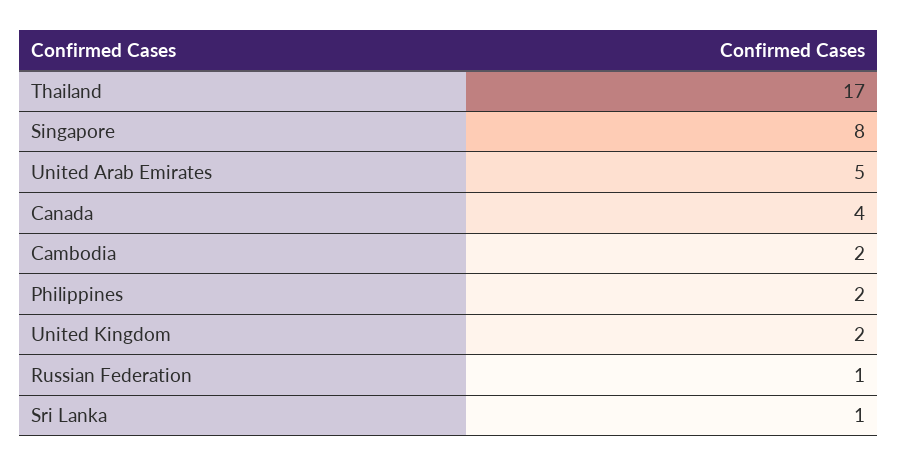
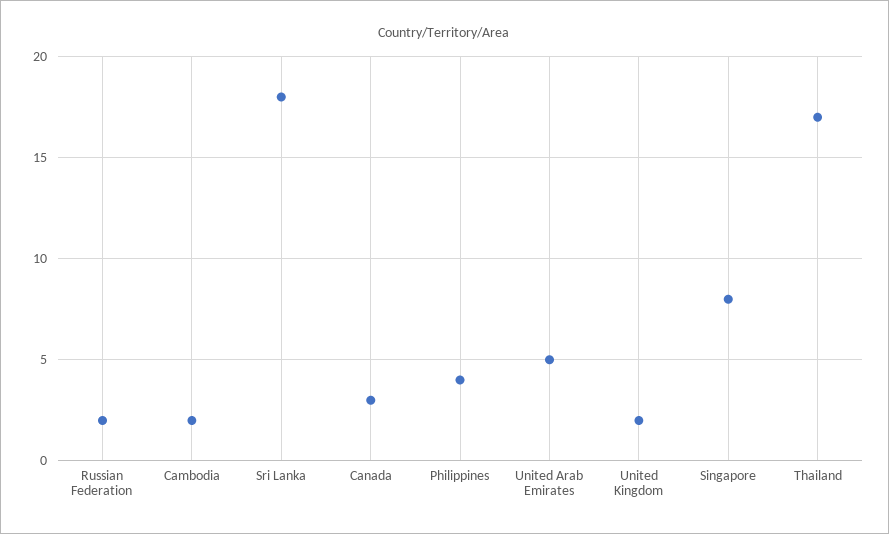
  {
    "Thailand": 17,
    "Singapore": 8,
    "United Arab Emirates": 5,
-   "Canada": 4,
+   "Canada": 3,
    "Cambodia": 2,
-   "Philippines": 2,
+   "Philippines": 4,
    "United Kingdom": 2,
-   "Russian Federation": 1,
+   "Russian Federation": 2,
-   "Sri Lanka": 1
+   "Sri Lanka": 18
  }

